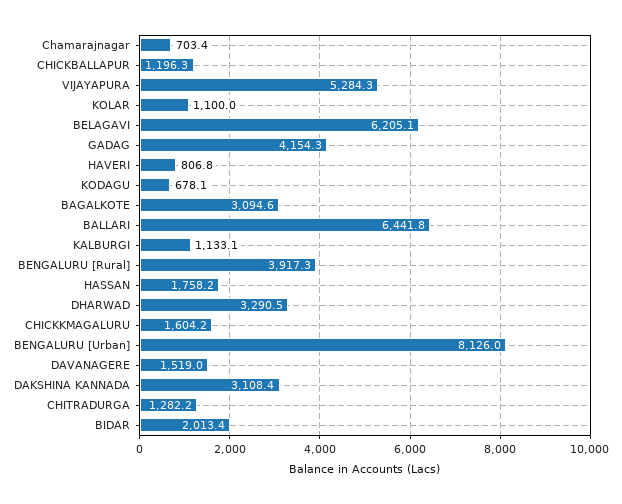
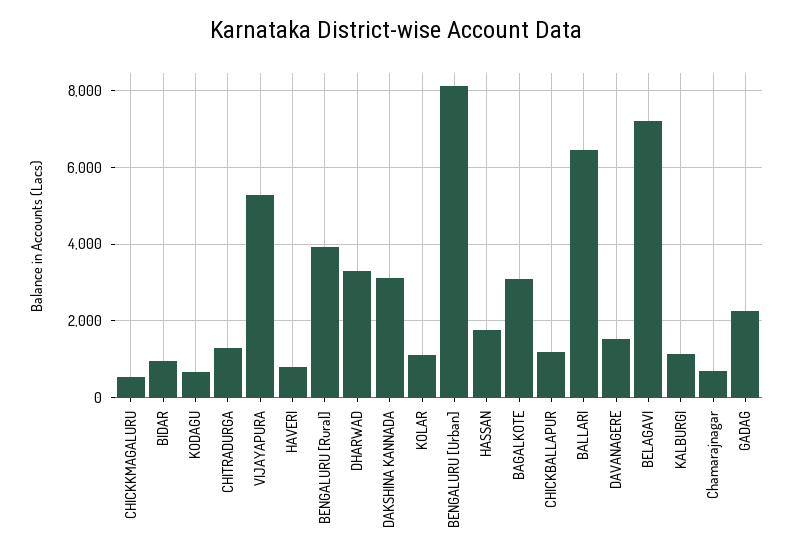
  {
    "Chamarajnagar": 703.4,
    "CHICKBALLAPUR": 1196.3,
    "VIJAYAPURA": 5284.3,
    "KOLAR": 1100,
-   "BELAGAVI": 6205.1,
+   "BELAGAVI": 7200,
-   "GADAG": 4154.3,
+   "GADAG": 2200,
    "HAVERI": 806.8,
    "KODAGU": 678.1,
    "BAGALKOTE": 3094.6,
    "BALLARI": 6441.8,
    "KALBURGI": 1133.1,
    "BENGALURU [Rural]": 3917.3,
    "HASSAN": 1758.2,
    "DHARWAD": 3290.5,
-   "CHICKKMAGALURU": 1604.2,
+   "CHICKKMAGALURU": 600,
    "BENGALURU [Urban]": 8126,
    "DAVANAGERE": 1519,
    "DAKSHINA KANNADA": 3108.4,
    "CHITRADURGA": 1282.2,
-   "BIDAR": 2013.4
+   "BIDAR": 1000
  }

